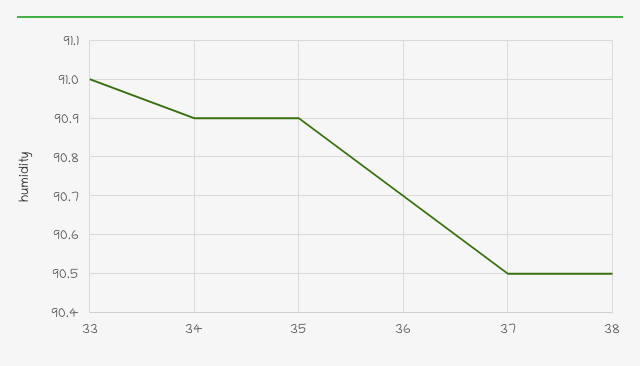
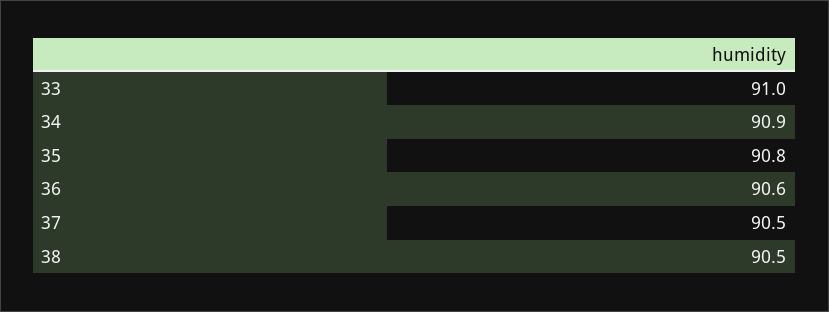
  {
    "33": 91,
    "34": 90.9,
-   "35": 90.9,
+   "35": 90.8,
-   "36": 90.7,
+   "36": 90.6,
    "37": 90.5,
    "38": 90.5
  }

